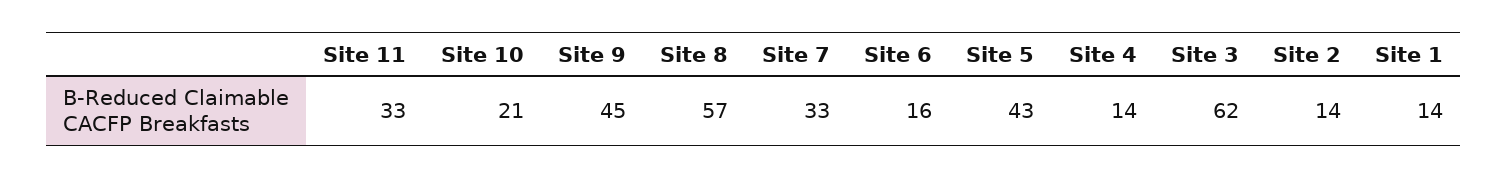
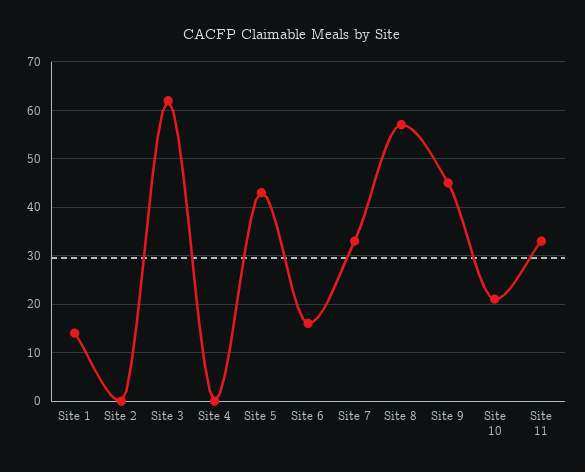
  {
    "Site 11": 33,
    "Site 10": 21,
    "Site 9": 45,
    "Site 8": 57,
    "Site 7": 33,
    "Site 6": 16,
    "Site 5": 43,
-   "Site 4": 14,
+   "Site 4": 0,
    "Site 3": 62,
-   "Site 2": 14,
+   "Site 2": 0,
    "Site 1": 14
  }

